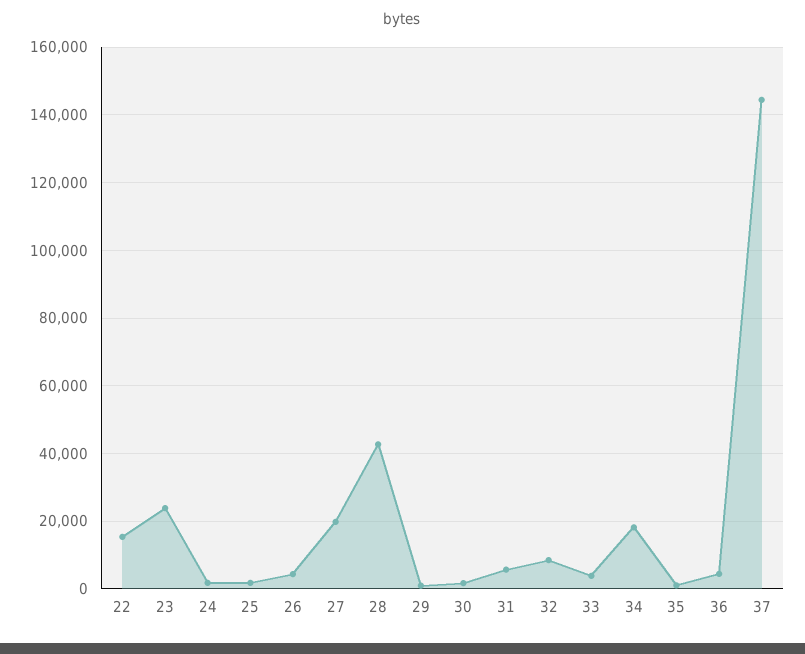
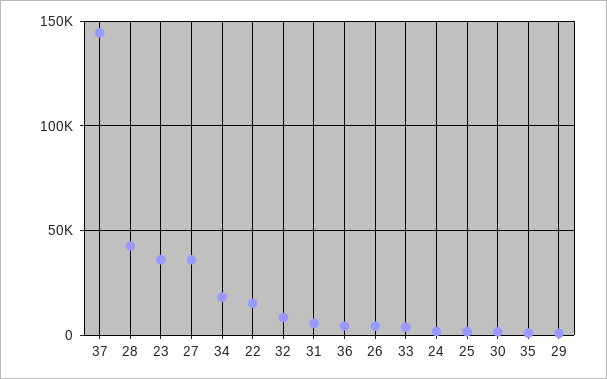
  {
    "22": 16000,
-   "23": 24000,
+   "23": 35000,
    "24": 2000,
    "25": 2000,
    "26": 4000,
-   "27": 20000,
+   "27": 35000,
    "28": 42000,
    "29": 0,
    "30": 2000,
    "31": 6000,
    "32": 8000,
    "33": 4000,
    "34": 18000,
    "35": 2000,
    "36": 4000,
    "37": 144000
  }

